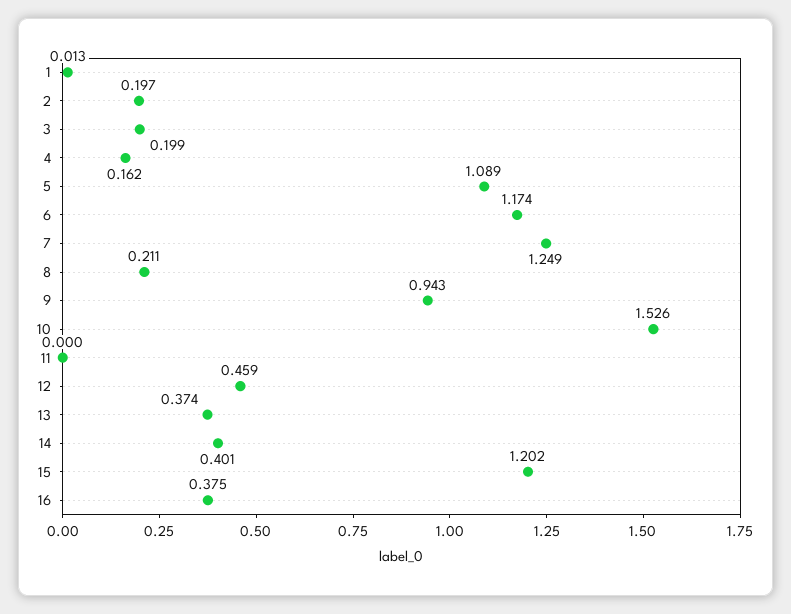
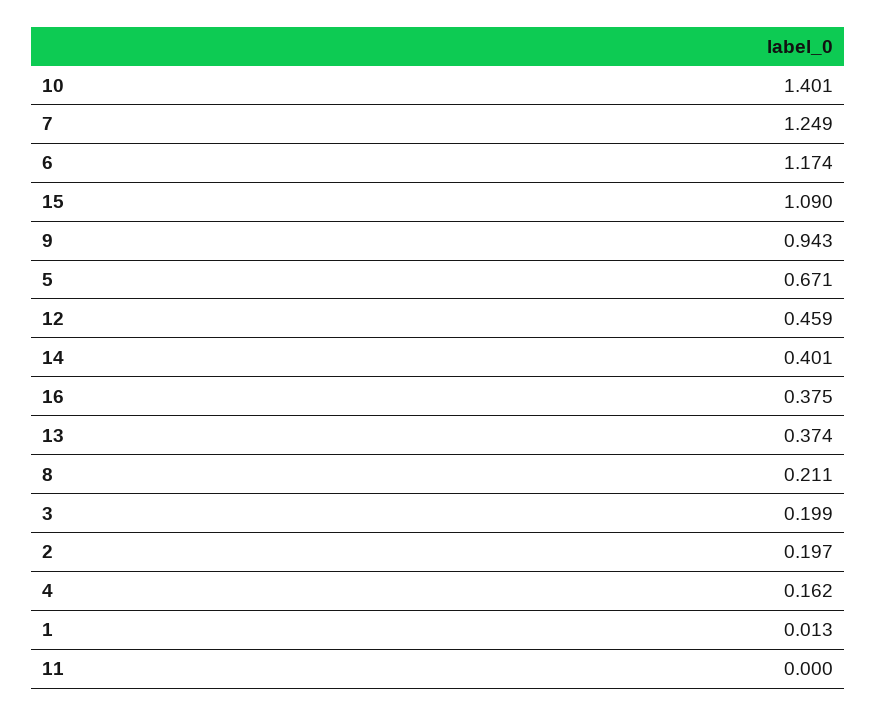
  {
    "1": 0.013,
    "2": 0.197,
    "3": 0.199,
    "4": 0.162,
-   "5": 1.089,
+   "5": 0.671,
    "6": 1.174,
    "7": 1.249,
    "8": 0.211,
    "9": 0.943,
-   "10": 1.526,
+   "10": 1.401,
    "11": 0,
    "12": 0.459,
    "13": 0.374,
    "14": 0.401,
-   "15": 1.202,
+   "15": 1.09,
    "16": 0.375
  }

